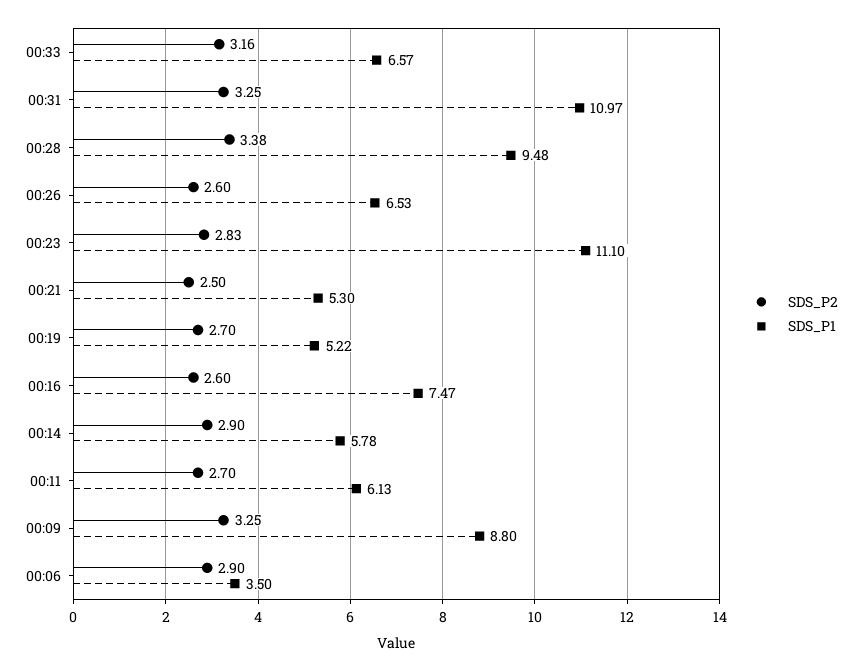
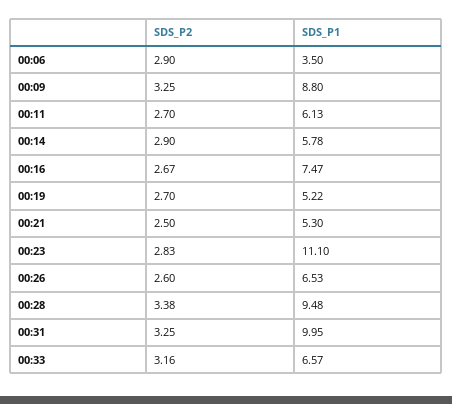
  {
    "SDS_P2": {
      "00:33": 3.16,
      "00:31": 3.25,
      "00:28": 3.38,
      "00:26": 2.6,
      "00:23": 2.83,
      "00:21": 2.5,
      "00:19": 2.7,
-     "00:16": 2.6,
+     "00:16": 2.67,
      "00:14": 2.9,
      "00:11": 2.7,
      "00:09": 3.25,
      "00:06": 2.9
    },
    "SDS_P1": {
      "00:33": 6.57,
-     "00:31": 10.97,
+     "00:31": 9.95,
      "00:28": 9.48,
      "00:26": 6.53,
      "00:23": 11.1,
      "00:21": 5.3,
      "00:19": 5.22,
      "00:16": 7.47,
      "00:14": 5.78,
      "00:11": 6.13,
      "00:09": 8.8,
      "00:06": 3.5
    }
  }

